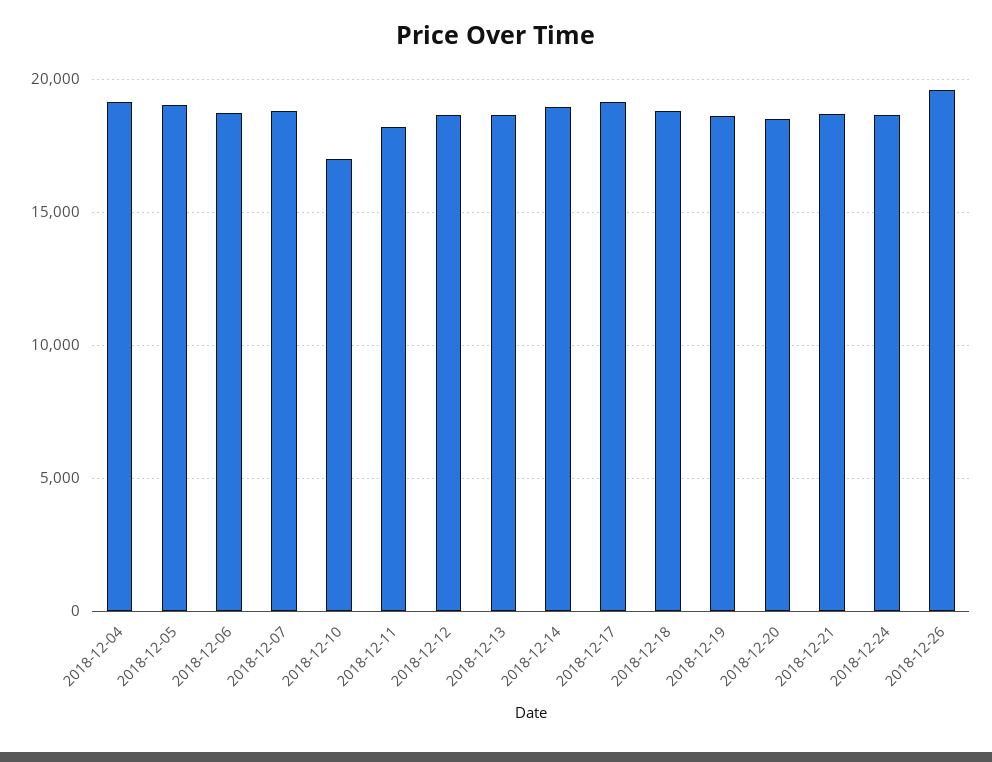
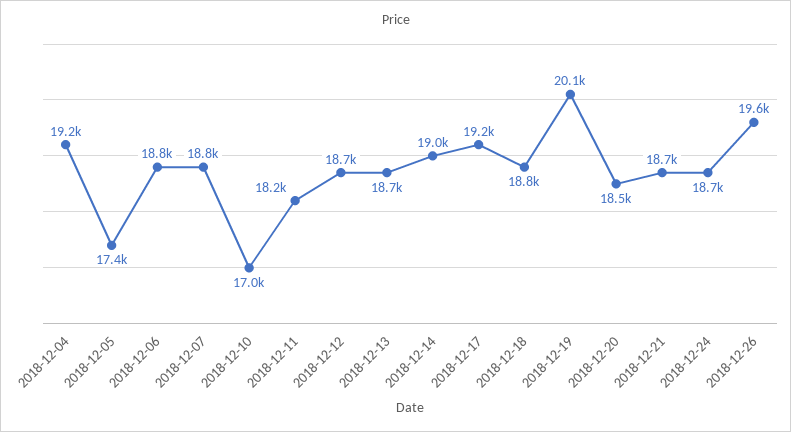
  {
    "2018-12-04": 19200,
-   "2018-12-05": 19000,
+   "2018-12-05": 17400,
    "2018-12-06": 18800,
    "2018-12-07": 18800,
    "2018-12-10": 17000,
    "2018-12-11": 18200,
    "2018-12-12": 18700,
    "2018-12-13": 18700,
    "2018-12-14": 19000,
    "2018-12-17": 19200,
    "2018-12-18": 18800,
-   "2018-12-19": 18500,
+   "2018-12-19": 20100,
    "2018-12-20": 18500,
    "2018-12-21": 18700,
    "2018-12-24": 18700,
    "2018-12-26": 19600
  }

